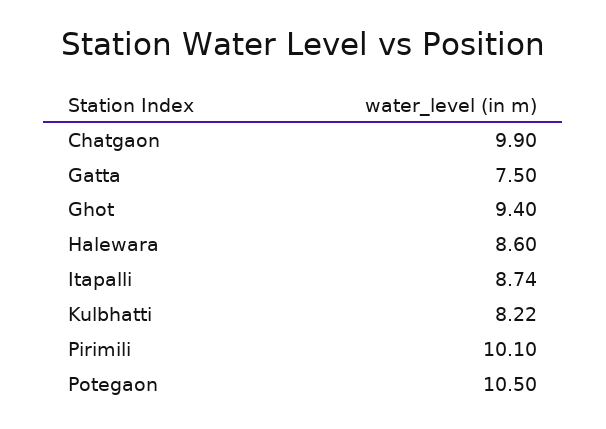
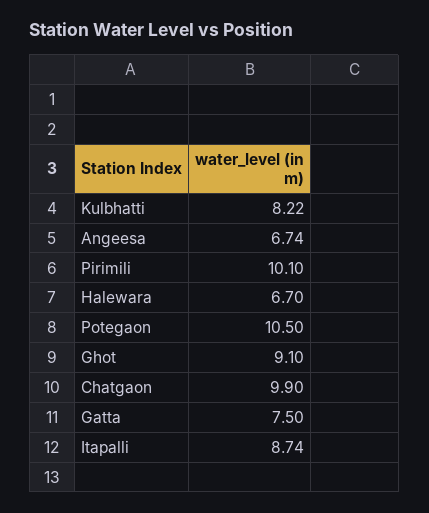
  {
    "Chatgaon": 9.9,
    "Gatta": 7.5,
-   "Ghot": 9.4,
+   "Ghot": 9.1,
-   "Halewara": 8.6,
+   "Halewara": 6.7,
    "Itapalli": 8.74,
    "Kulbhatti": 8.22,
    "Pirimili": 10.1,
-   "Potegaon": 10.5
+   "Potegaon": 10.5,
+   "Angeesa": 6.74
  }

